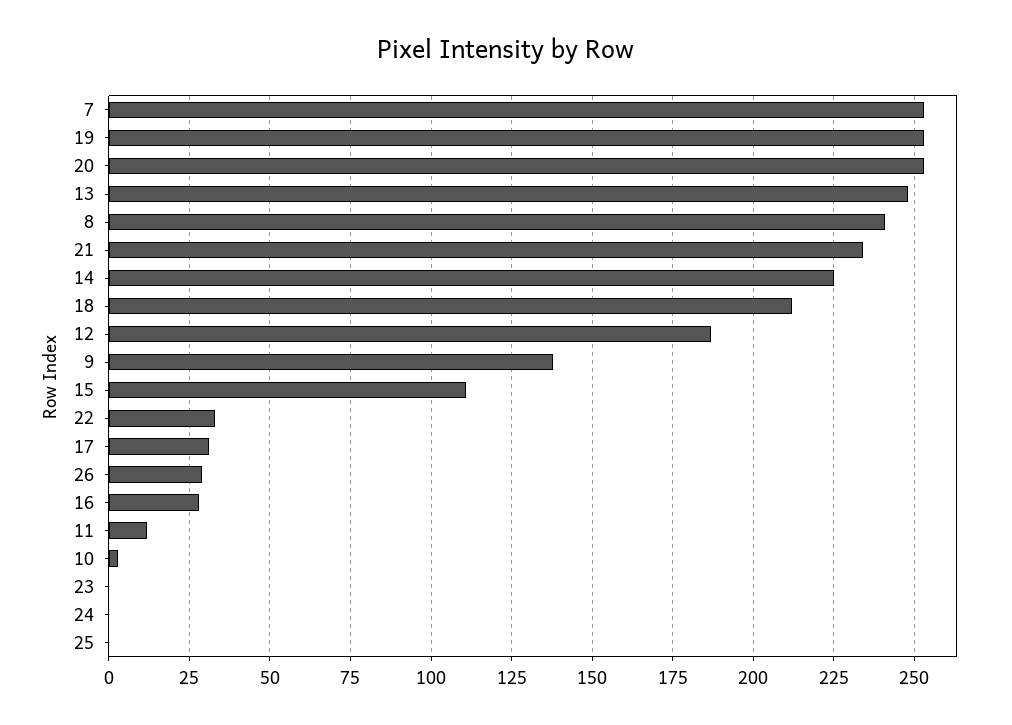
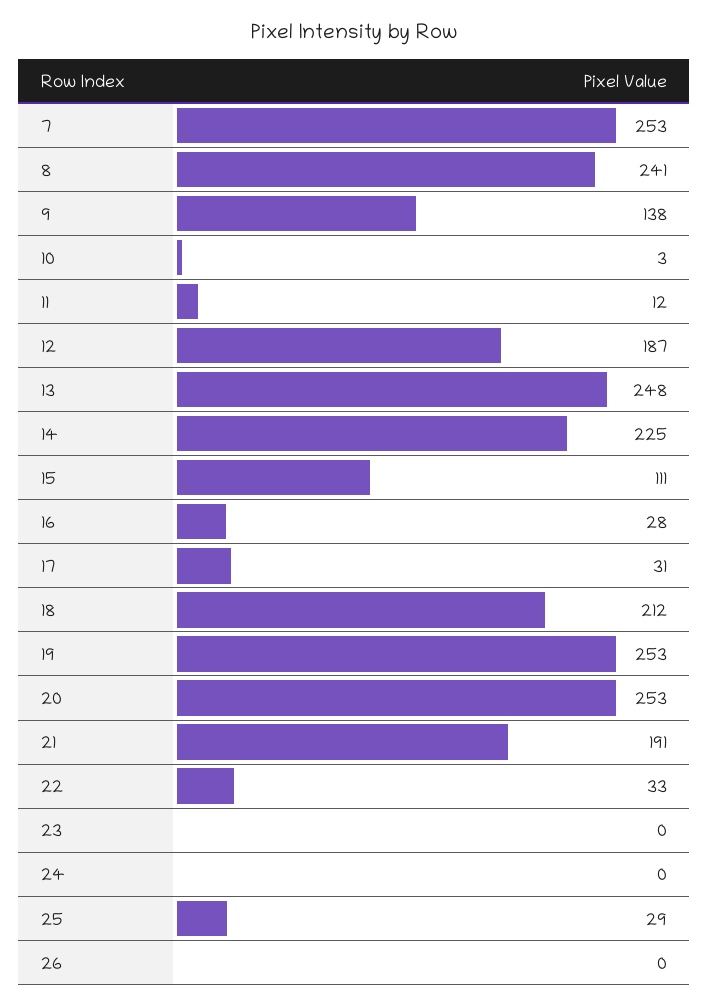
  {
    "7": 253,
    "19": 253,
    "20": 253,
    "13": 248,
    "8": 241,
-   "21": 235,
+   "21": 191,
    "14": 225,
    "18": 212,
    "12": 187,
    "9": 138,
    "15": 111,
    "22": 33,
    "17": 31,
-   "26": 30,
+   "26": 0,
    "16": 28,
    "11": 12,
    "10": 3,
    "23": 0,
    "24": 0,
-   "25": 0
+   "25": 29
  }

